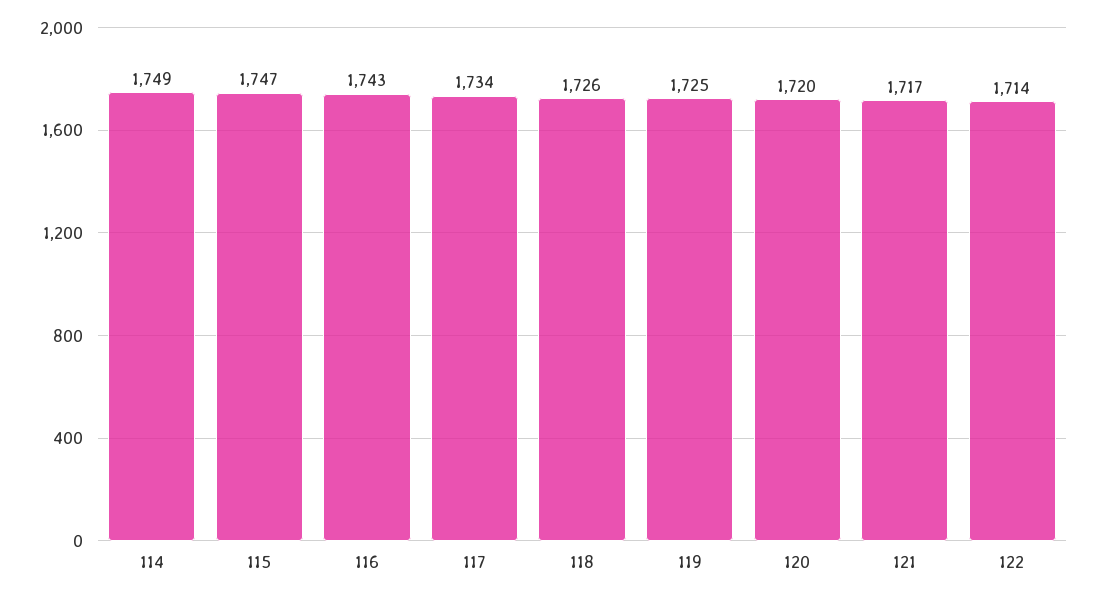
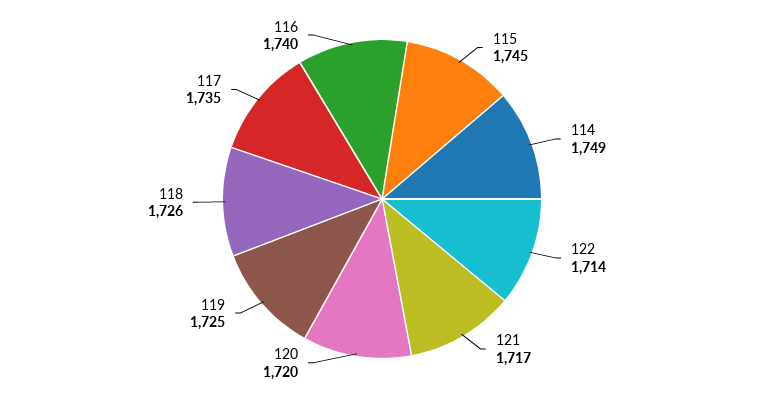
  {
    "114": 1749,
-   "115": 1747,
+   "115": 1745,
-   "116": 1743,
+   "116": 1740,
-   "117": 1734,
+   "117": 1735,
    "118": 1726,
    "119": 1725,
    "120": 1720,
    "121": 1717,
    "122": 1714
  }

